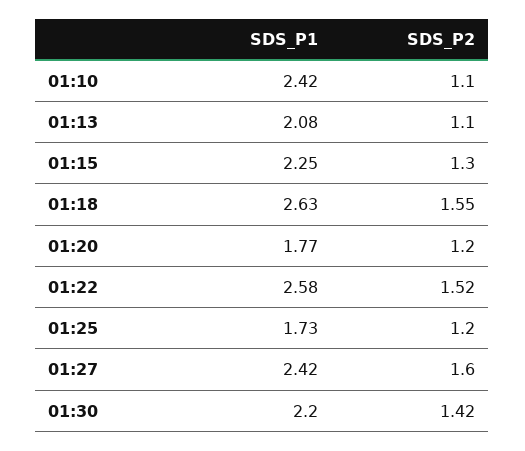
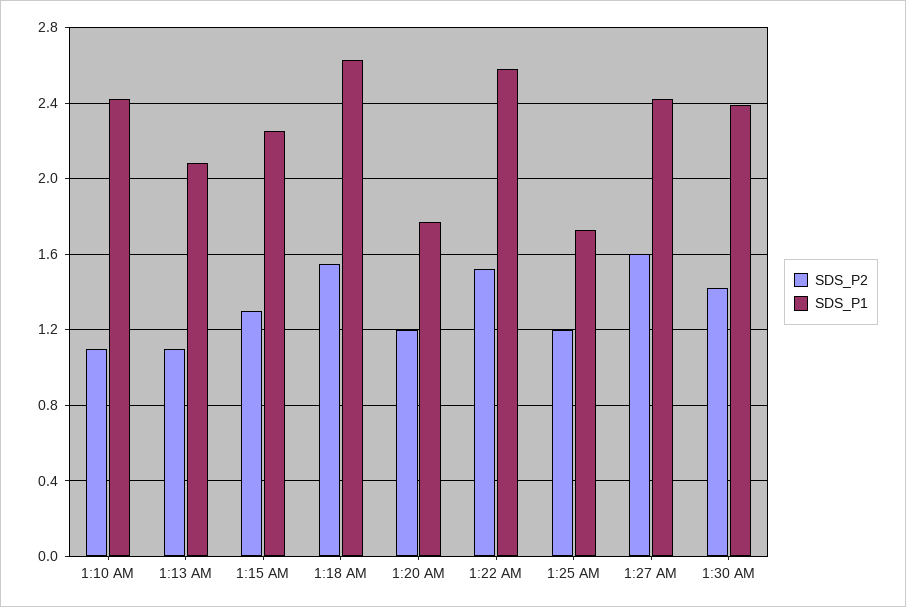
  {
    "SDS_P1": {
      "01:10": 2.42,
      "01:13": 2.08,
      "01:15": 2.25,
      "01:18": 2.63,
      "01:20": 1.77,
      "01:22": 2.58,
      "01:25": 1.73,
      "01:27": 2.42,
-     "01:30": 2.2
+     "01:30": 2.4
    },
    "SDS_P2": {
      "01:10": 1.1,
      "01:13": 1.1,
      "01:15": 1.3,
      "01:18": 1.55,
      "01:20": 1.2,
      "01:22": 1.52,
      "01:25": 1.2,
      "01:27": 1.6,
      "01:30": 1.42
    }
  }

